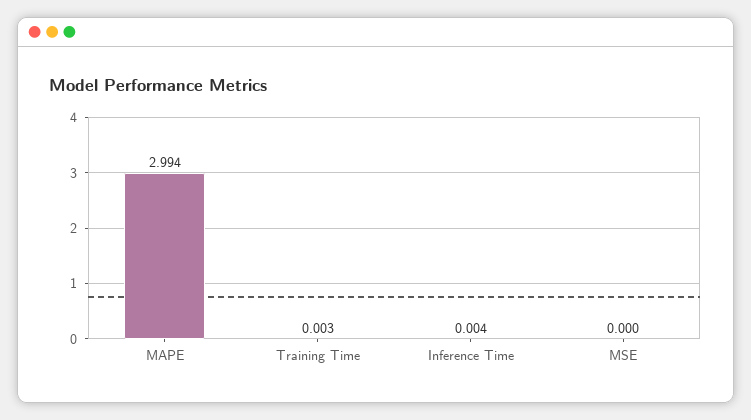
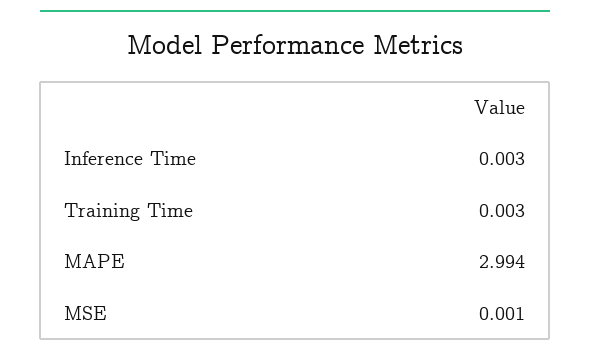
  {
    "MAPE": 2.994,
    "Training Time": 0.003,
-   "Inference Time": 0.004,
+   "Inference Time": 0.003,
-   "MSE": 0
+   "MSE": 0.001
  }

